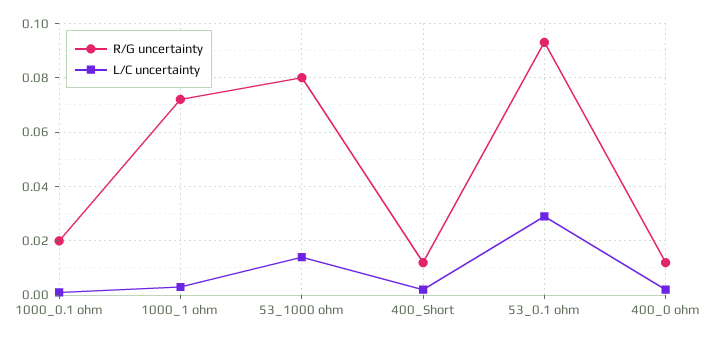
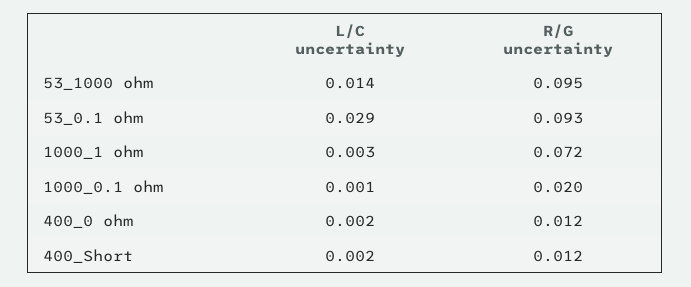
  {
    "R/G uncertainty": {
      "1000_0.1 ohm": 0.02,
      "1000_1 ohm": 0.072,
-     "53_1000 ohm": 0.08,
+     "53_1000 ohm": 0.095,
      "400_Short": 0.012,
      "53_0.1 ohm": 0.093,
      "400_0 ohm": 0.012
    },
    "L/C uncertainty": {
      "1000_0.1 ohm": 0.001,
      "1000_1 ohm": 0.003,
      "53_1000 ohm": 0.014,
      "400_Short": 0.002,
      "53_0.1 ohm": 0.029,
      "400_0 ohm": 0.002
    }
  }

